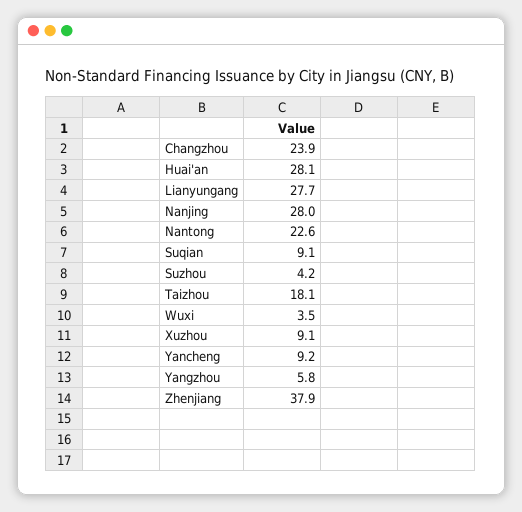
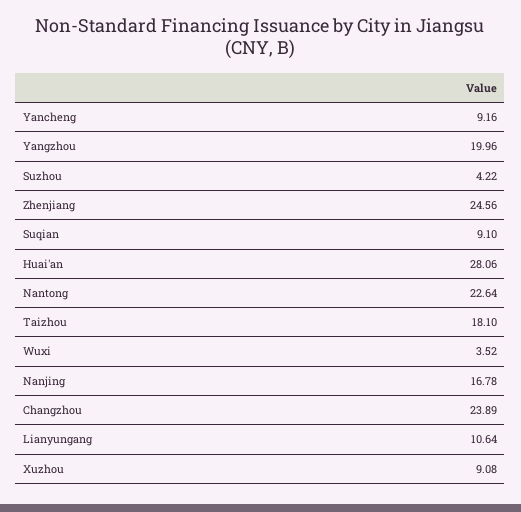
  {
    "Changzhou": 23.89,
    "Huai'an": 28.06,
-   "Lianyungang": 27.7,
+   "Lianyungang": 10.64,
-   "Nanjing": 28,
+   "Nanjing": 16.78,
    "Nantong": 22.64,
    "Suqian": 9.1,
    "Suzhou": 4.22,
    "Taizhou": 18.1,
    "Wuxi": 3.52,
    "Xuzhou": 9.08,
    "Yancheng": 9.16,
-   "Yangzhou": 5.8,
+   "Yangzhou": 19.96,
-   "Zhenjiang": 37.9
+   "Zhenjiang": 24.56
  }

